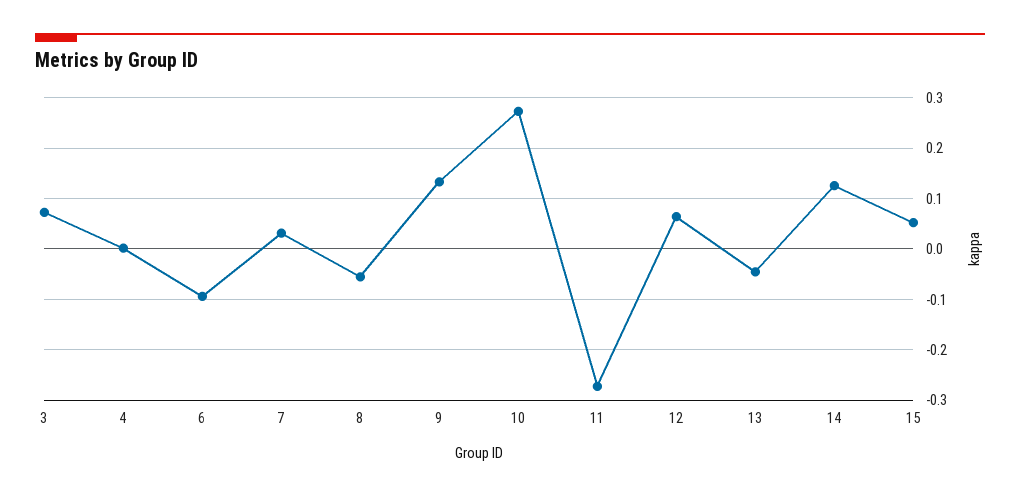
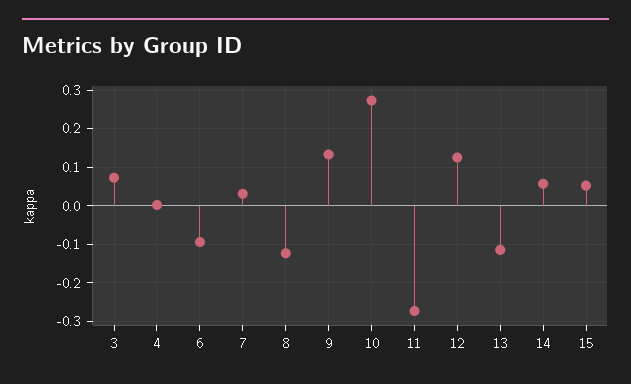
  {
    "3": 0.08,
    "4": 0,
    "6": -0.1,
    "7": 0.04,
-   "8": -0.06,
+   "8": -0.12,
    "9": 0.14,
    "10": 0.28,
    "11": -0.28,
-   "12": 0.06,
+   "12": 0.12,
-   "13": -0.04,
+   "13": -0.12,
-   "14": 0.12,
+   "14": 0.06,
    "15": 0.06
  }

